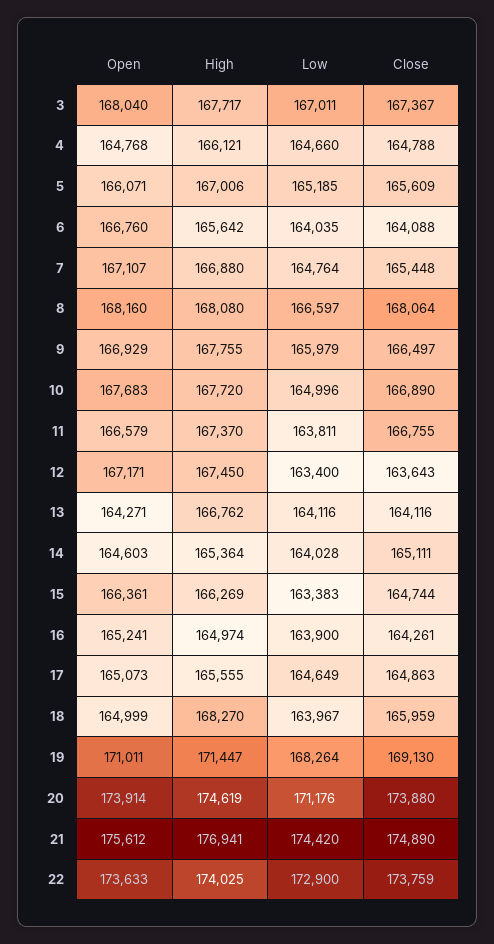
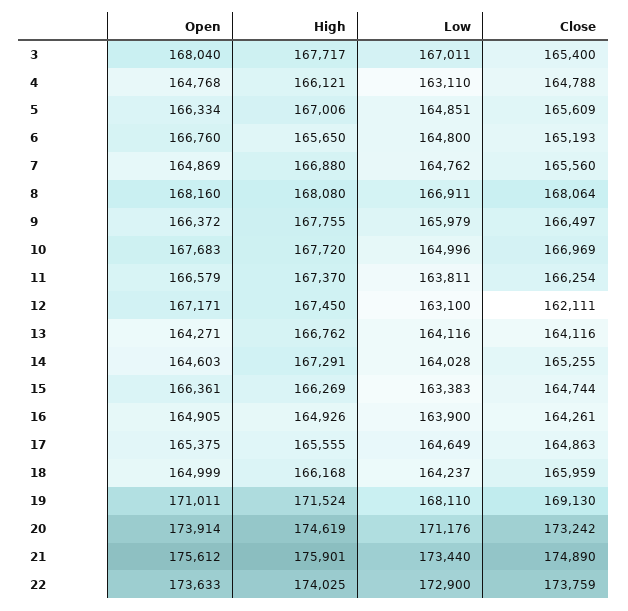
  {
    "Open": {
      "3": 168040,
      "4": 164768,
-     "5": 166071,
+     "5": 166334,
      "6": 166760,
-     "7": 167107,
+     "7": 164869,
      "8": 168160,
-     "9": 166929,
+     "9": 166372,
      "10": 167683,
      "11": 166579,
      "12": 167171,
      "13": 164271,
      "14": 164603,
      "15": 166361,
-     "16": 165241,
+     "16": 164905,
-     "17": 165073,
+     "17": 165375,
      "18": 164999,
      "19": 171011,
      "20": 173914,
      "21": 175612,
      "22": 173633
    },
    "High": {
      "3": 167717,
      "4": 166121,
      "5": 167006,
-     "6": 165642,
+     "6": 165650,
      "7": 166880,
      "8": 168080,
      "9": 167755,
      "10": 167720,
      "11": 167370,
      "12": 167450,
      "13": 166762,
-     "14": 165364,
+     "14": 167291,
      "15": 166269,
-     "16": 164974,
+     "16": 164926,
      "17": 165555,
-     "18": 168270,
+     "18": 166168,
-     "19": 171447,
+     "19": 171524,
      "20": 174619,
-     "21": 176941,
+     "21": 175901,
      "22": 174025
    },
    "Low": {
      "3": 167011,
-     "4": 164660,
+     "4": 163110,
-     "5": 165185,
+     "5": 164851,
-     "6": 164035,
+     "6": 164800,
-     "7": 164764,
+     "7": 164762,
-     "8": 166597,
+     "8": 166911,
      "9": 165979,
      "10": 164996,
      "11": 163811,
-     "12": 163400,
+     "12": 163100,
      "13": 164116,
      "14": 164028,
      "15": 163383,
      "16": 163900,
      "17": 164649,
-     "18": 163967,
+     "18": 164237,
-     "19": 168264,
+     "19": 168110,
      "20": 171176,
-     "21": 174420,
+     "21": 173440,
      "22": 172900
    },
    "Close": {
-     "3": 167367,
+     "3": 165400,
      "4": 164788,
      "5": 165609,
-     "6": 164088,
+     "6": 165193,
-     "7": 165448,
+     "7": 165560,
      "8": 168064,
      "9": 166497,
-     "10": 166890,
+     "10": 166969,
-     "11": 166755,
+     "11": 166254,
-     "12": 163643,
+     "12": 162111,
      "13": 164116,
-     "14": 165111,
+     "14": 165255,
      "15": 164744,
      "16": 164261,
      "17": 164863,
      "18": 165959,
      "19": 169130,
-     "20": 173880,
+     "20": 173242,
      "21": 174890,
      "22": 173759
    }
  }

